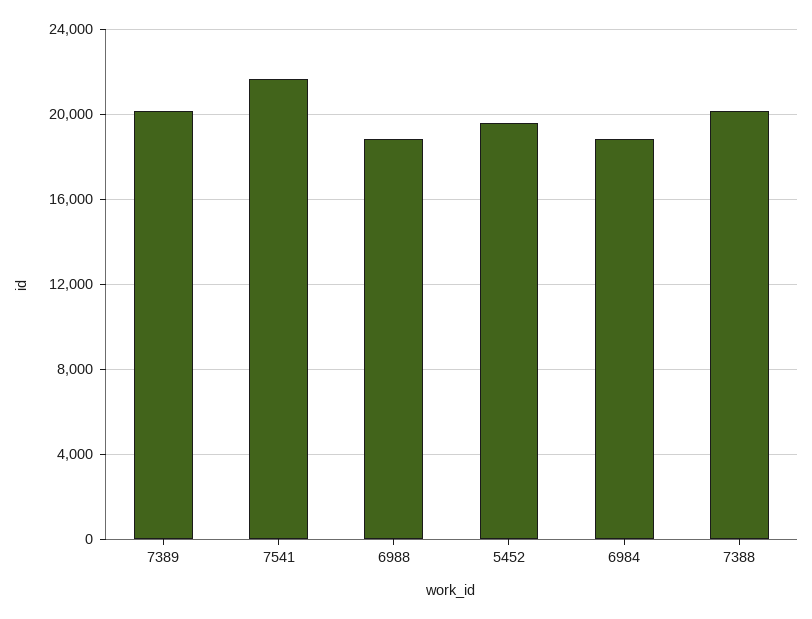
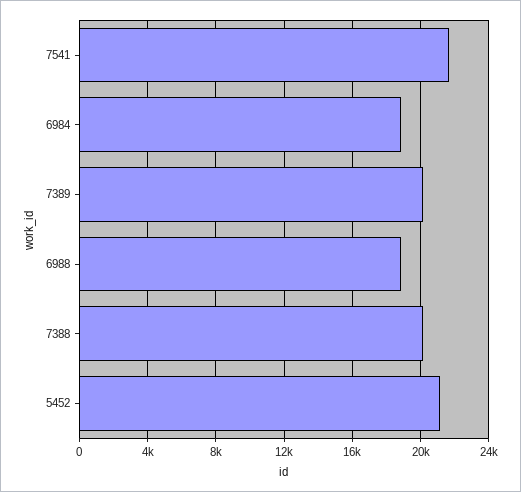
  {
    "7389": 20000,
    "7541": 21500,
    "6988": 19000,
-   "5452": 19500,
+   "5452": 21000,
    "6984": 19000,
    "7388": 20000
  }

